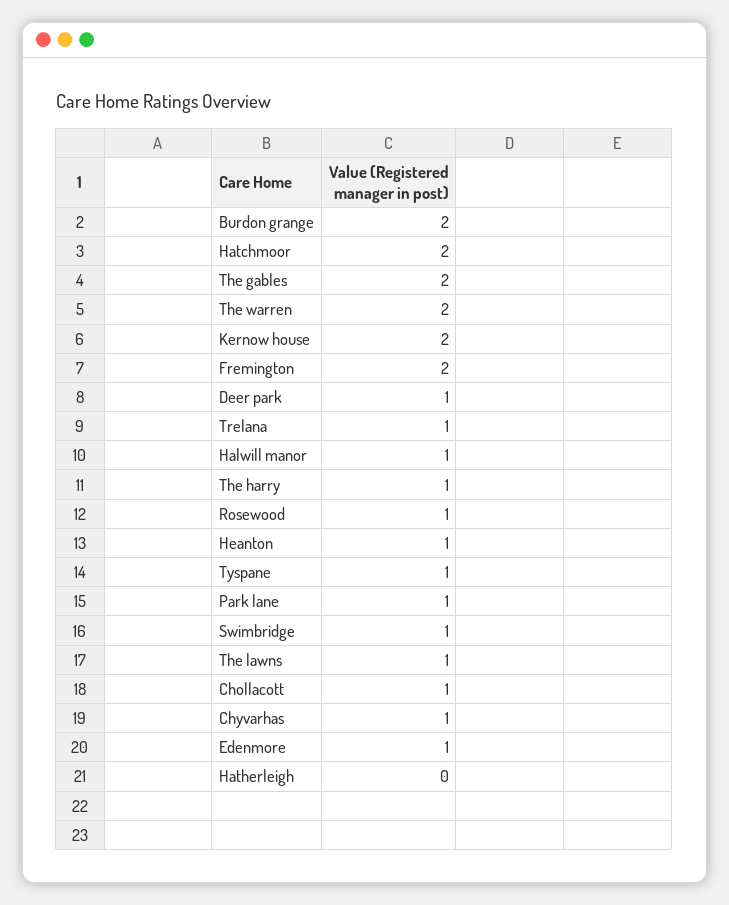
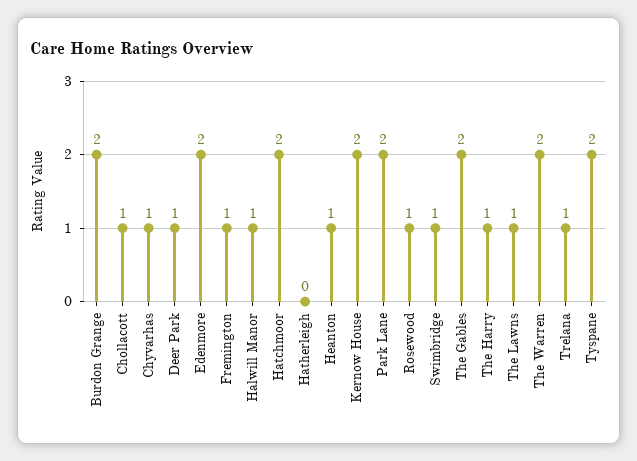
  {
    "Burdon grange": 2,
    "Hatchmoor": 2,
    "The gables": 2,
    "The warren": 2,
    "Kernow house": 2,
-   "Fremington": 2,
+   "Fremington": 1,
    "Deer park": 1,
    "Trelana": 1,
    "Halwill manor": 1,
    "The harry": 1,
    "Rosewood": 1,
    "Heanton": 1,
-   "Tyspane": 1,
+   "Tyspane": 2,
-   "Park lane": 1,
+   "Park lane": 2,
    "Swimbridge": 1,
    "The lawns": 1,
    "Chollacott": 1,
    "Chyvarhas": 1,
-   "Edenmore": 1,
+   "Edenmore": 2,
    "Hatherleigh": 0
  }

